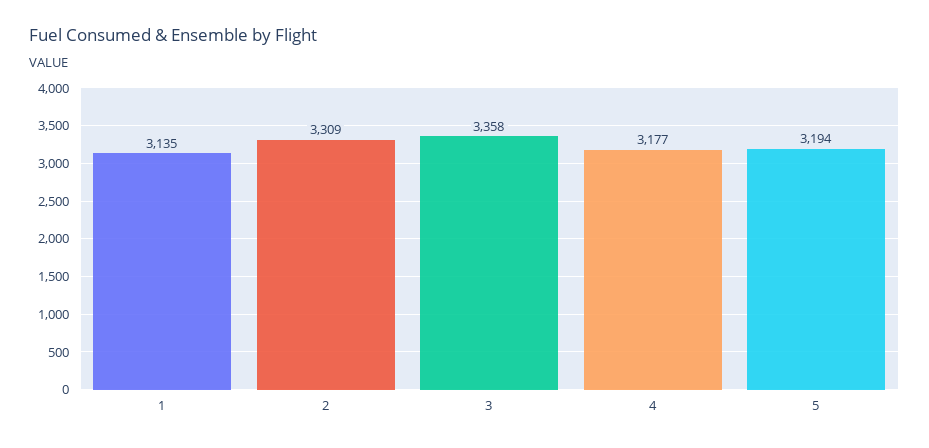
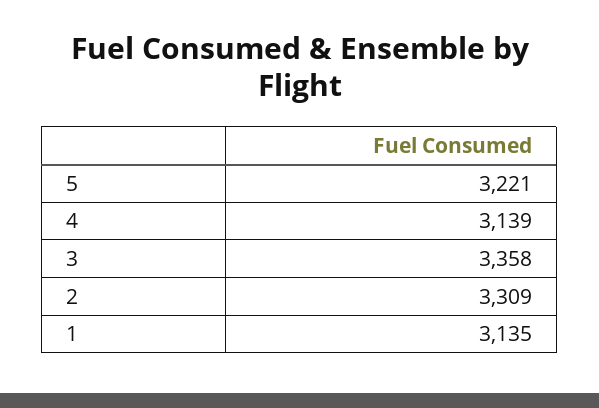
  {
    "1": 3135,
    "2": 3309,
    "3": 3358,
-   "4": 3177,
+   "4": 3139,
-   "5": 3194
+   "5": 3221
  }

